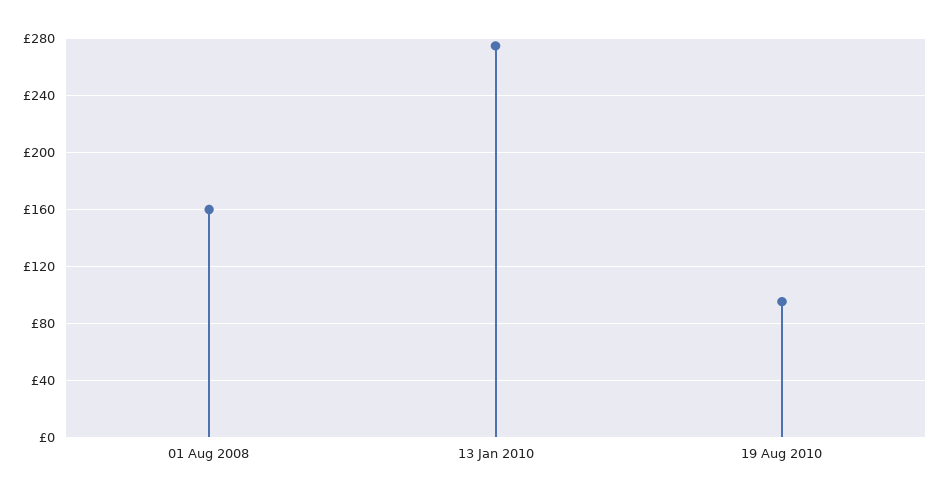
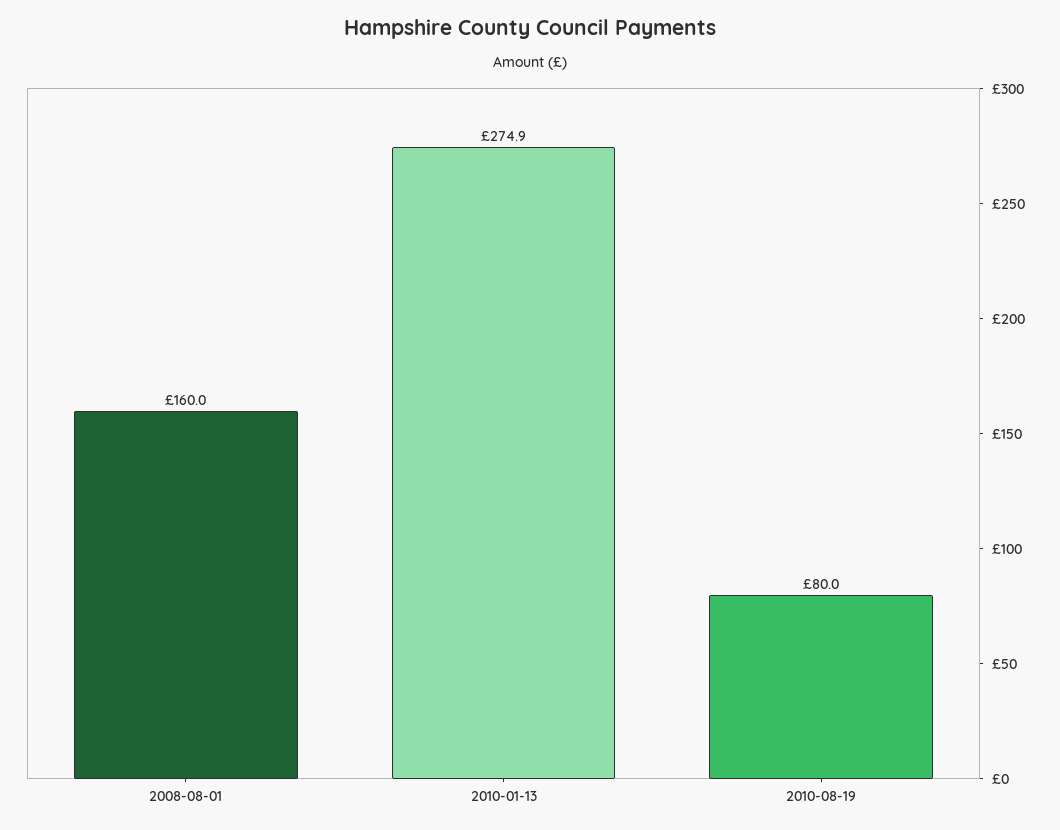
  {
    "01 Aug 2008": 160,
    "13 Jan 2010": 274.9,
-   "19 Aug 2010": 95
+   "19 Aug 2010": 80
  }

